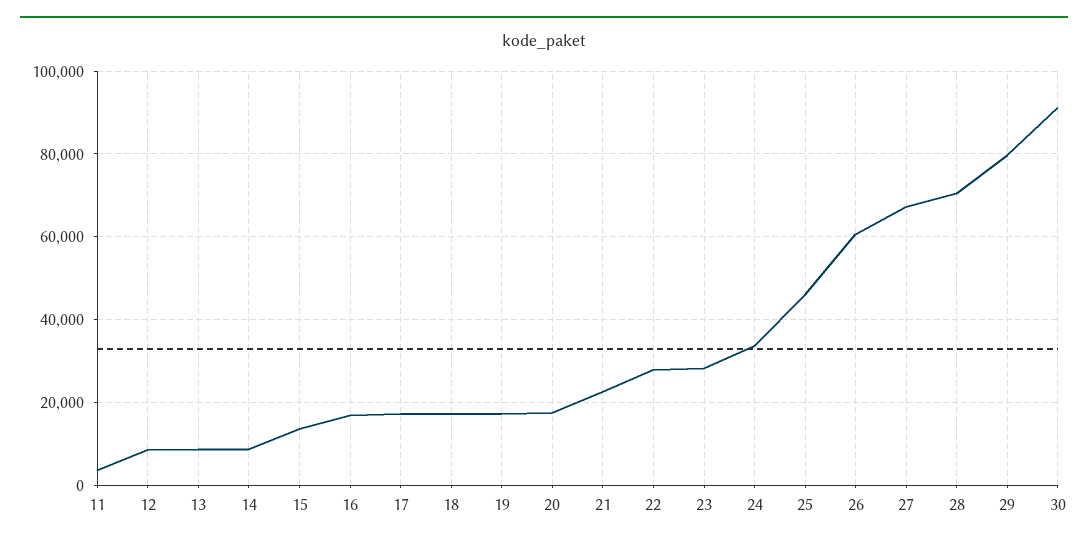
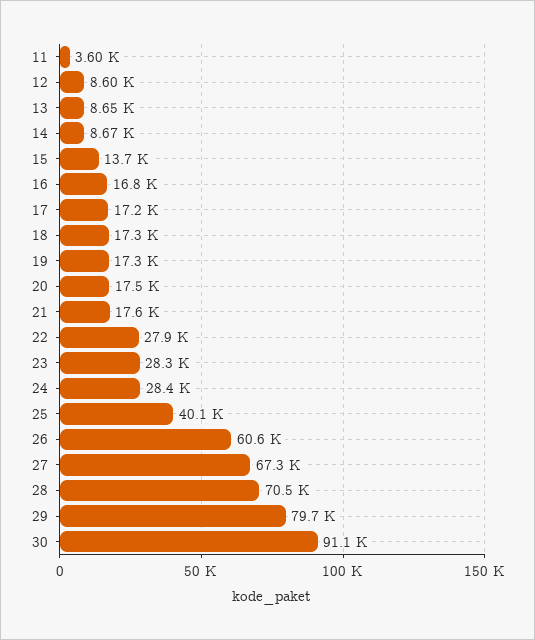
  {
    "11": 3600,
    "12": 8600,
    "13": 8650,
    "14": 8670,
    "15": 13700,
    "16": 16800,
    "17": 17200,
    "18": 17300,
    "19": 17300,
    "20": 17500,
-   "21": 22000,
+   "21": 17600,
    "22": 27900,
    "23": 28300,
-   "24": 34000,
+   "24": 28400,
-   "25": 46000,
+   "25": 40100,
    "26": 60600,
    "27": 67300,
    "28": 70500,
    "29": 79700,
    "30": 91100
  }

